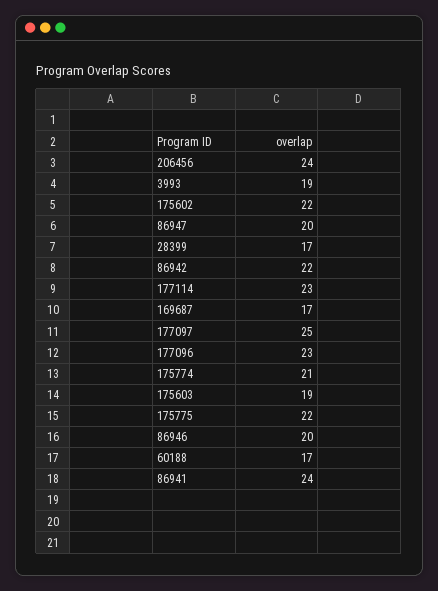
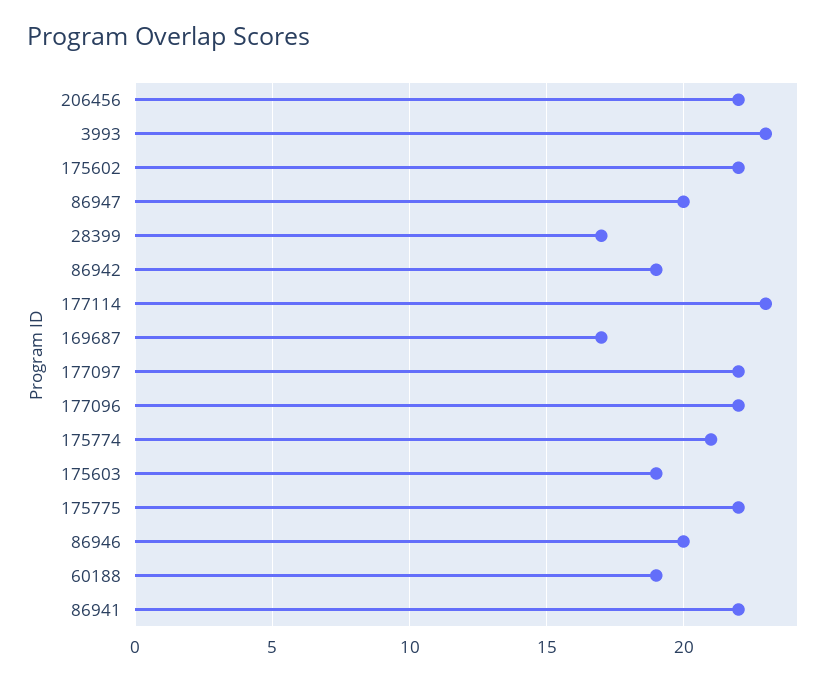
  {
-   "206456": 24,
+   "206456": 22,
-   "3993": 19,
+   "3993": 23,
    "175602": 22,
    "86947": 20,
    "28399": 17,
-   "86942": 22,
+   "86942": 19,
    "177114": 23,
    "169687": 17,
-   "177097": 25,
+   "177097": 22,
-   "177096": 23,
+   "177096": 22,
    "175774": 21,
    "175603": 19,
    "175775": 22,
    "86946": 20,
-   "60188": 17,
+   "60188": 19,
-   "86941": 24
+   "86941": 22
  }

